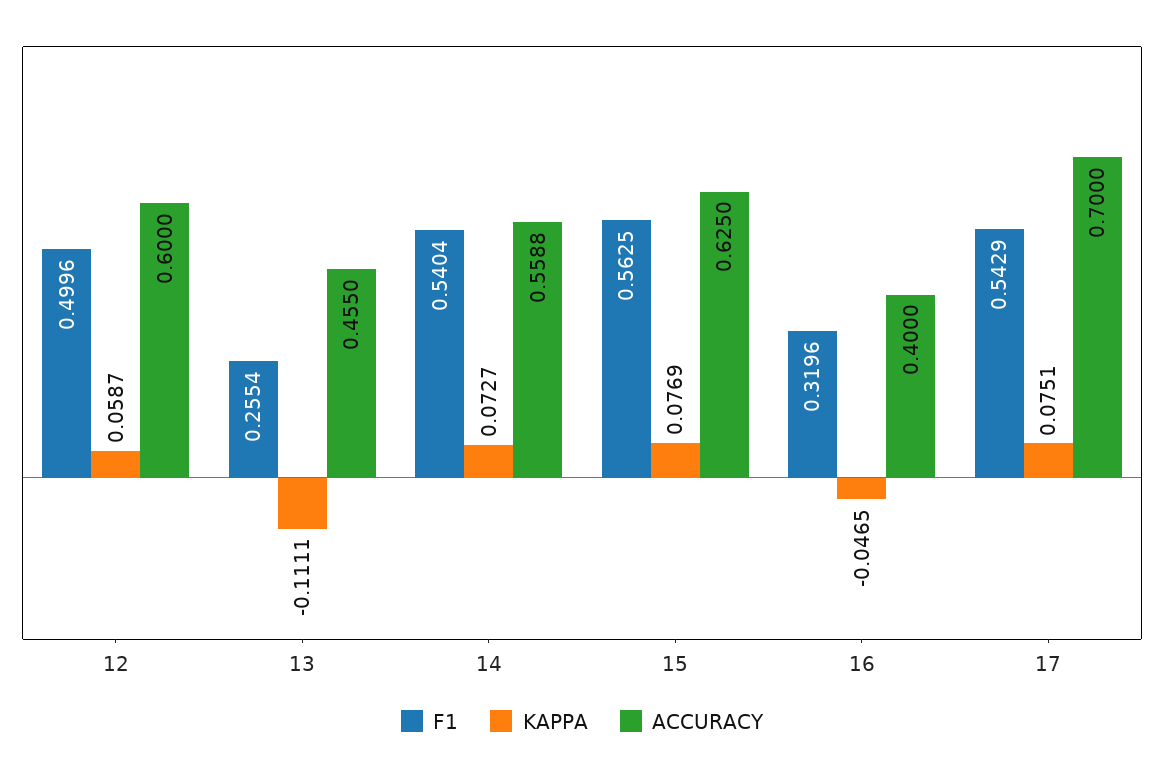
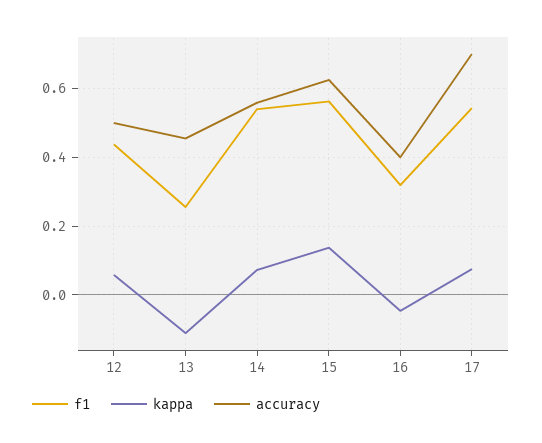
  {
    "F1": {
-     "12": 0.4996,
+     "12": 0.44,
      "13": 0.2554,
      "14": 0.5404,
      "15": 0.5625,
      "16": 0.3196,
      "17": 0.5429
    },
    "KAPPA": {
      "12": 0.0587,
      "13": -0.1111,
      "14": 0.0727,
-     "15": 0.0769,
+     "15": 0.14,
      "16": -0.0465,
      "17": 0.0751
    },
    "ACCURACY": {
-     "12": 0.6,
+     "12": 0.5,
      "13": 0.455,
      "14": 0.5588,
      "15": 0.625,
      "16": 0.4,
      "17": 0.7
    }
  }

